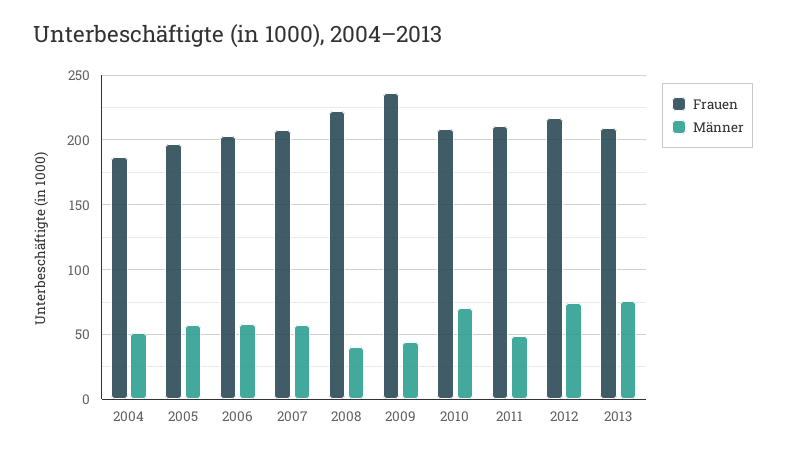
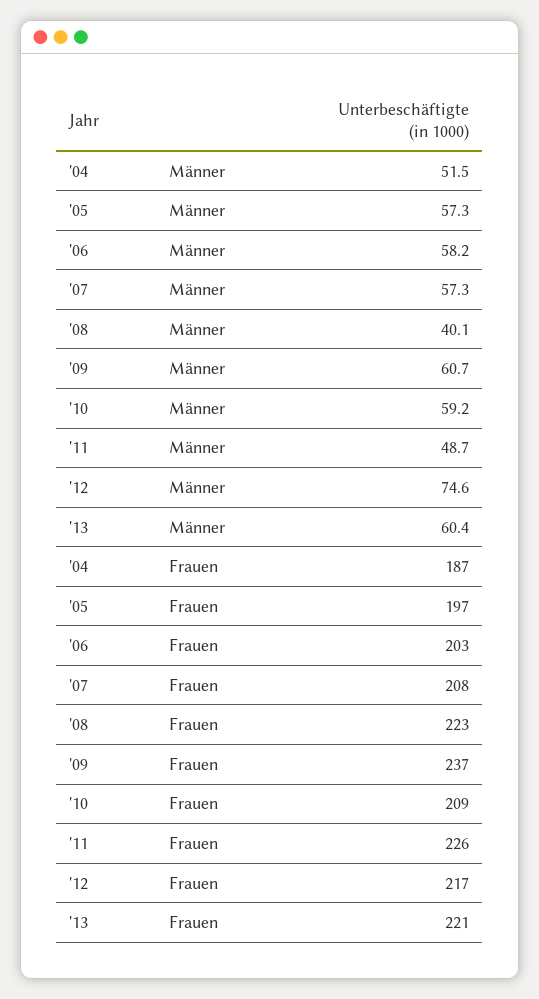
  {
    "Frauen": {
      "2004": 187,
      "2005": 197,
      "2006": 203,
      "2007": 208,
      "2008": 223,
      "2009": 237,
      "2010": 209,
-     "2011": 210,
+     "2011": 226,
      "2012": 217,
-     "2013": 210
+     "2013": 221
    },
    "Männer": {
      "2004": 51.5,
      "2005": 57.3,
      "2006": 58.2,
      "2007": 57.3,
      "2008": 40.1,
-     "2009": 45,
+     "2009": 60.7,
-     "2010": 70,
+     "2010": 59.2,
      "2011": 48.7,
      "2012": 74.6,
-     "2013": 75
+     "2013": 60.4
    }
  }

